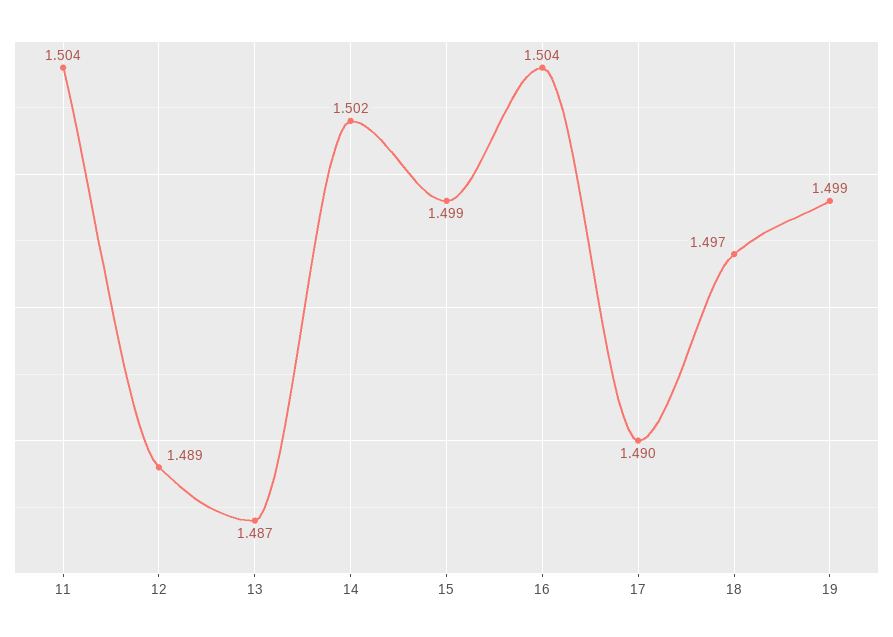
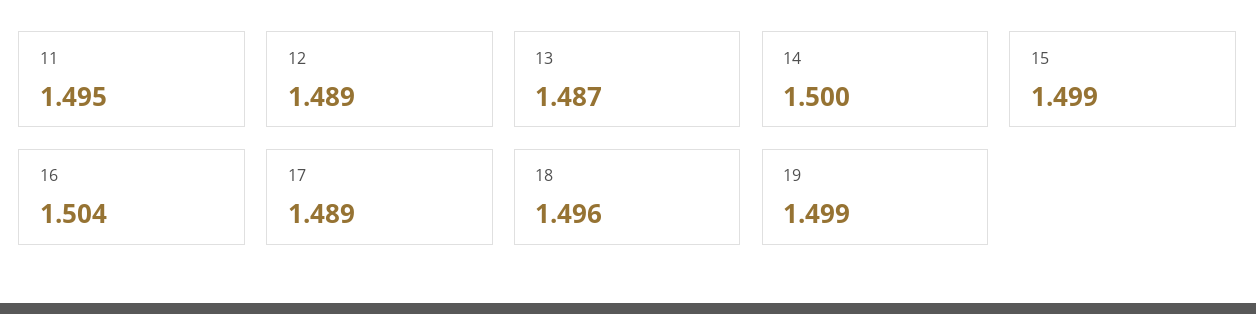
  {
-   "11": 1.504,
+   "11": 1.495,
    "12": 1.489,
    "13": 1.487,
-   "14": 1.502,
+   "14": 1.5,
    "15": 1.499,
    "16": 1.504,
-   "17": 1.49,
+   "17": 1.489,
-   "18": 1.497,
+   "18": 1.496,
    "19": 1.499
  }

